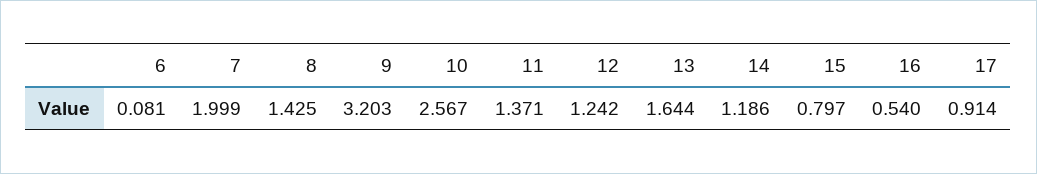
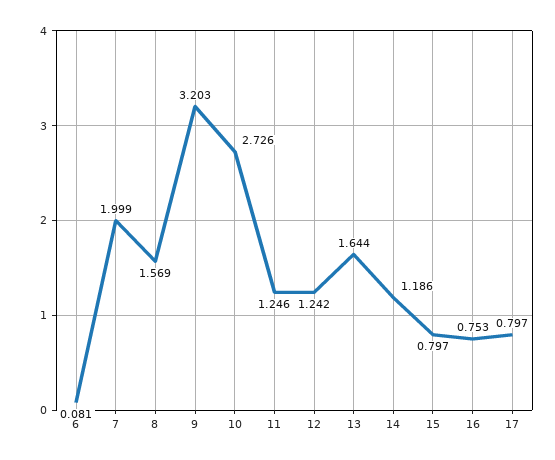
  {
    "6": 0.081,
    "7": 1.999,
-   "8": 1.425,
+   "8": 1.569,
    "9": 3.203,
-   "10": 2.567,
+   "10": 2.726,
-   "11": 1.371,
+   "11": 1.246,
    "12": 1.242,
    "13": 1.644,
    "14": 1.186,
    "15": 0.797,
-   "16": 0.54,
+   "16": 0.753,
-   "17": 0.914
+   "17": 0.797
  }

